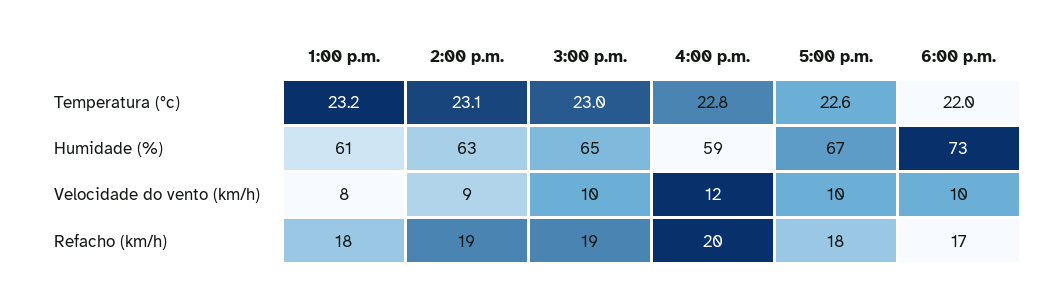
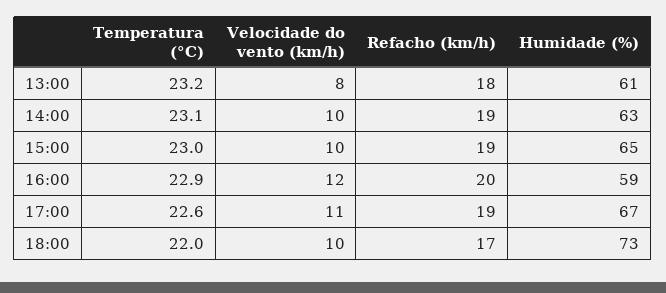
  {
    "1:00 p.m.": {
      "Temperatura (°c)": 23.2,
      "Humidade (%)": 61,
      "Velocidade do vento (km/h)": 8,
      "Refacho (km/h)": 18
    },
    "2:00 p.m.": {
      "Temperatura (°c)": 23.1,
      "Humidade (%)": 63,
-     "Velocidade do vento (km/h)": 9,
+     "Velocidade do vento (km/h)": 10,
      "Refacho (km/h)": 19
    },
    "3:00 p.m.": {
      "Temperatura (°c)": 23,
      "Humidade (%)": 65,
      "Velocidade do vento (km/h)": 10,
      "Refacho (km/h)": 19
    },
    "4:00 p.m.": {
-     "Temperatura (°c)": 22.8,
+     "Temperatura (°c)": 22.9,
      "Humidade (%)": 59,
      "Velocidade do vento (km/h)": 12,
      "Refacho (km/h)": 20
    },
    "5:00 p.m.": {
      "Temperatura (°c)": 22.6,
      "Humidade (%)": 67,
-     "Velocidade do vento (km/h)": 10,
+     "Velocidade do vento (km/h)": 11,
-     "Refacho (km/h)": 18
+     "Refacho (km/h)": 19
    },
    "6:00 p.m.": {
      "Temperatura (°c)": 22,
      "Humidade (%)": 73,
      "Velocidade do vento (km/h)": 10,
      "Refacho (km/h)": 17
    }
  }

